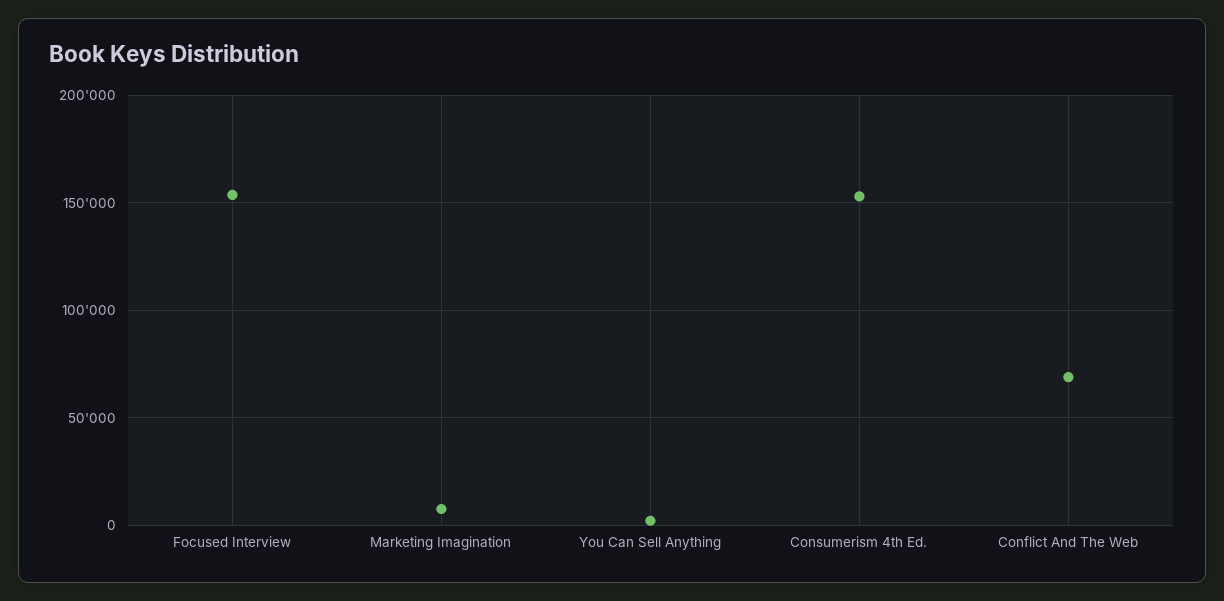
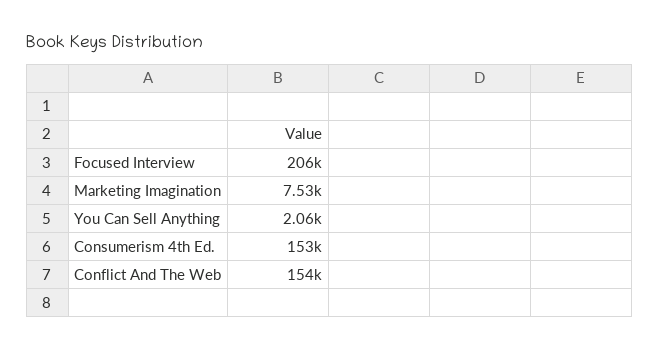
  {
-   "Focused Interview": 155000,
+   "Focused Interview": 206000,
    "Marketing Imagination": 7530,
    "You Can Sell Anything": 2060,
    "Consumerism 4th Ed.": 153000,
-   "Conflict And The Web": 70000
+   "Conflict And The Web": 154000
  }

